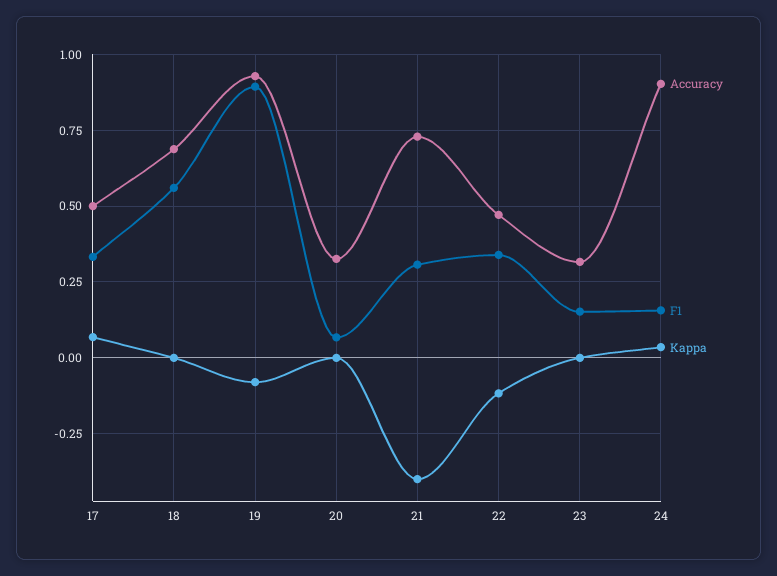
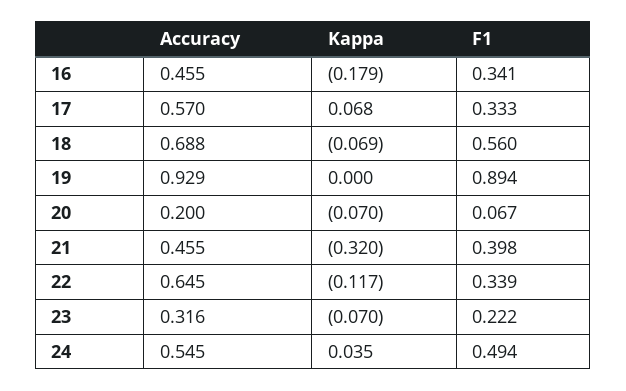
  {
    "Accuracy": {
-     "17": 0.5,
+     "17": 0.57,
      "18": 0.688,
      "19": 0.929,
-     "20": 0.325,
+     "20": 0.2,
-     "21": 0.725,
+     "21": 0.455,
-     "22": 0.475,
+     "22": 0.645,
      "23": 0.316,
-     "24": 0.9
+     "24": 0.545,
+     "16": 0.455
    },
    "F1": {
      "17": 0.333,
      "18": 0.56,
      "19": 0.894,
      "20": 0.067,
-     "21": 0.3,
+     "21": 0.398,
      "22": 0.339,
-     "23": 0.15,
+     "23": 0.222,
-     "24": 0.15
+     "24": 0.494,
+     "16": 0.341
    },
    "Kappa": {
      "17": 0.068,
-     "18": 0,
+     "18": -0.069,
-     "19": -0.075,
+     "19": 0,
-     "20": 0,
+     "20": -0.07,
-     "21": -0.4,
+     "21": -0.32,
      "22": -0.117,
-     "23": 0,
+     "23": -0.07,
-     "24": 0.035
+     "24": 0.035,
+     "16": -0.179
    }
  }

